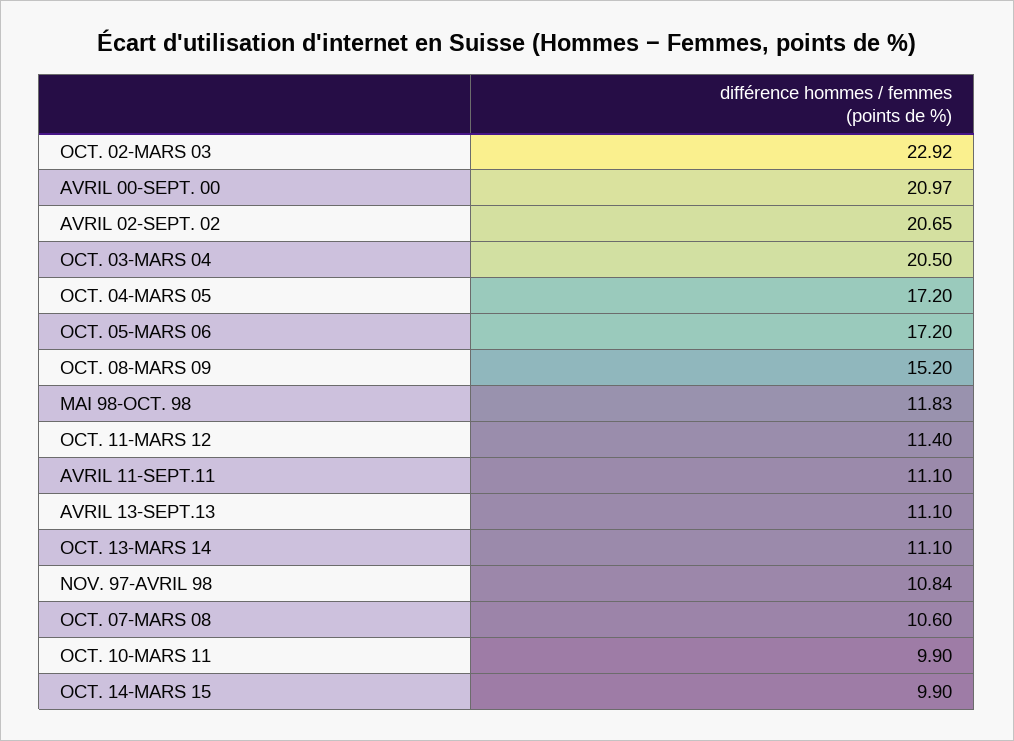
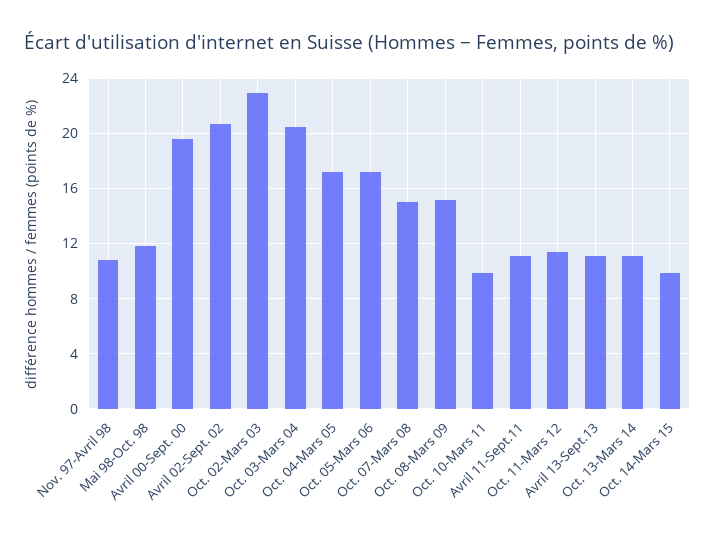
  {
    "OCT. 02-MARS 03": 22.92,
-   "AVRIL 00-SEPT. 00": 20.97,
+   "AVRIL 00-SEPT. 00": 19.5,
    "AVRIL 02-SEPT. 02": 20.65,
    "OCT. 03-MARS 04": 20.5,
    "OCT. 04-MARS 05": 17.2,
    "OCT. 05-MARS 06": 17.2,
    "OCT. 08-MARS 09": 15.2,
    "MAI 98-OCT. 98": 11.83,
    "OCT. 11-MARS 12": 11.4,
    "AVRIL 11-SEPT.11": 11.1,
    "AVRIL 13-SEPT.13": 11.1,
    "OCT. 13-MARS 14": 11.1,
    "NOV. 97-AVRIL 98": 10.84,
-   "OCT. 07-MARS 08": 10.6,
+   "OCT. 07-MARS 08": 15,
    "OCT. 10-MARS 11": 9.9,
    "OCT. 14-MARS 15": 9.9
  }

